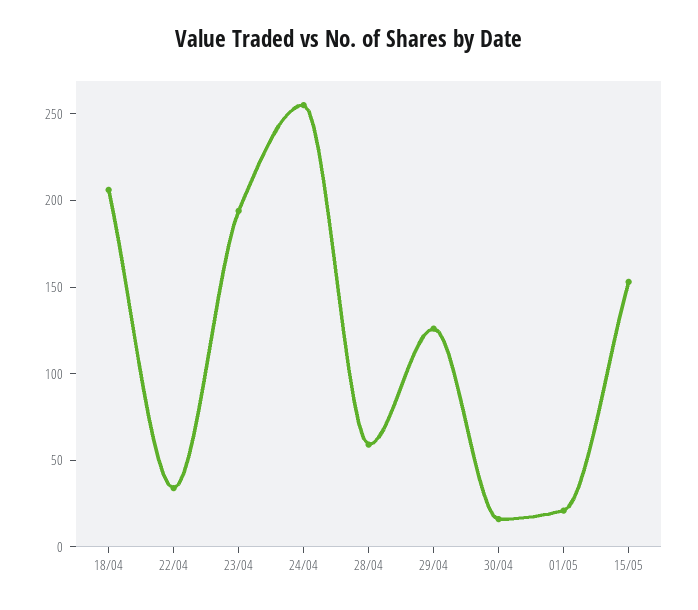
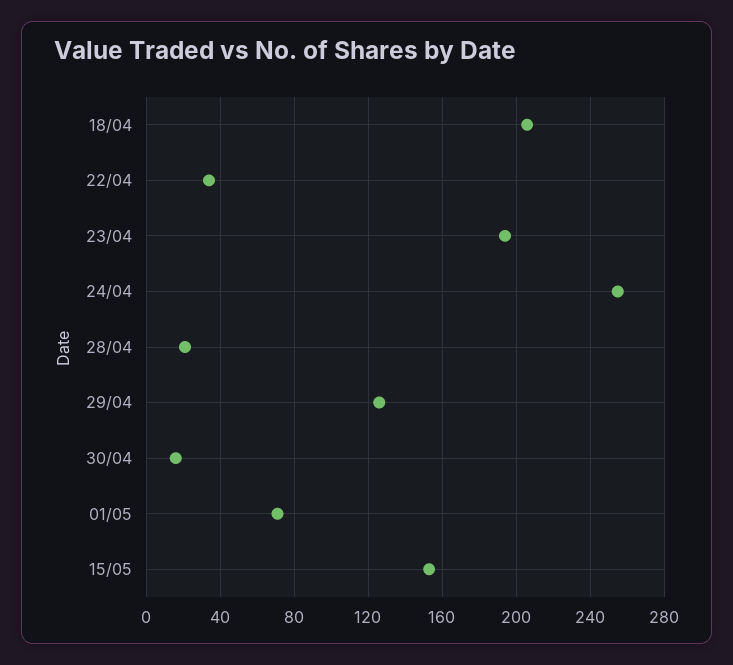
  {
    "18/04": 205,
    "22/04": 35,
    "23/04": 195,
    "24/04": 255,
-   "28/04": 60,
+   "28/04": 20,
    "29/04": 125,
    "30/04": 15,
-   "01/05": 20,
+   "01/05": 70,
    "15/05": 155
  }

